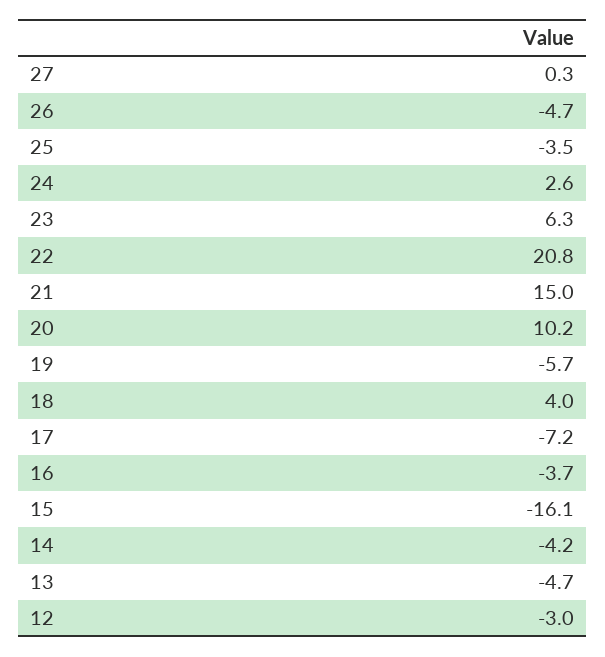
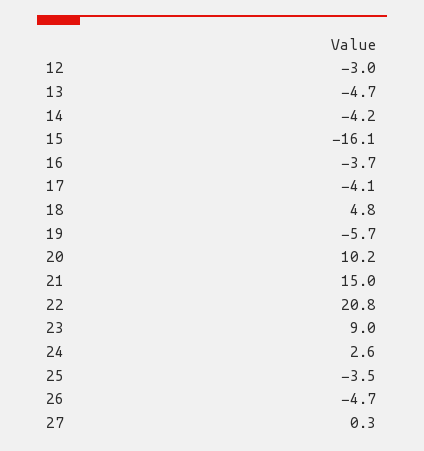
  {
    "27": 0.3,
    "26": -4.7,
    "25": -3.5,
    "24": 2.6,
-   "23": 6.3,
+   "23": 9,
    "22": 20.8,
    "21": 15,
    "20": 10.2,
    "19": -5.7,
-   "18": 4,
+   "18": 4.8,
-   "17": -7.2,
+   "17": -4.1,
    "16": -3.7,
    "15": -16.1,
    "14": -4.2,
    "13": -4.7,
    "12": -3
  }

